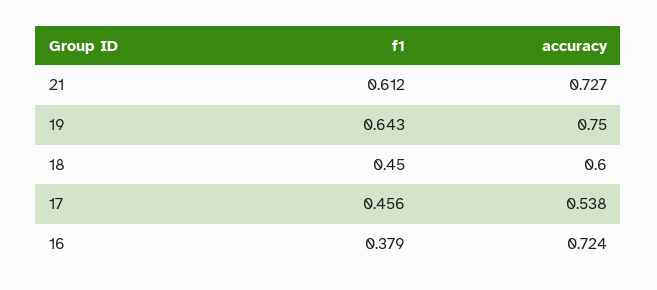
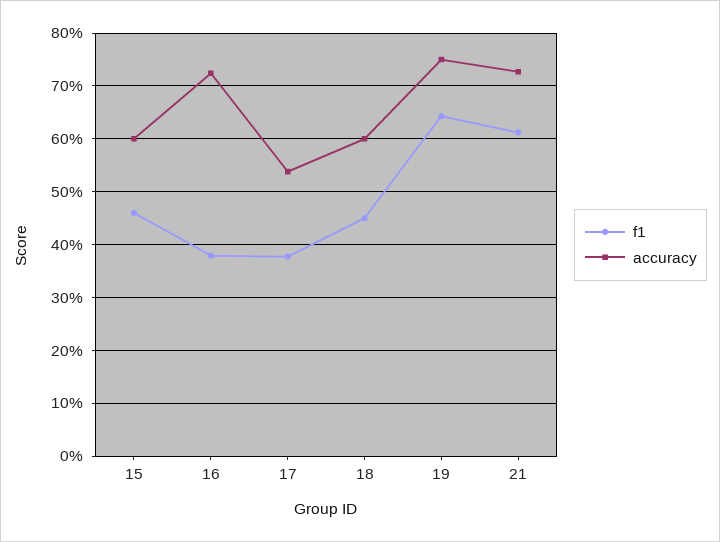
  {
    "f1": {
      "21": 0.612,
      "19": 0.643,
      "18": 0.45,
-     "17": 0.456,
+     "17": 0.38,
-     "16": 0.379
+     "16": 0.379,
+     "15": 0.46
    },
    "accuracy": {
      "21": 0.727,
      "19": 0.75,
      "18": 0.6,
      "17": 0.538,
-     "16": 0.724
+     "16": 0.724,
+     "15": 0.6
    }
  }

